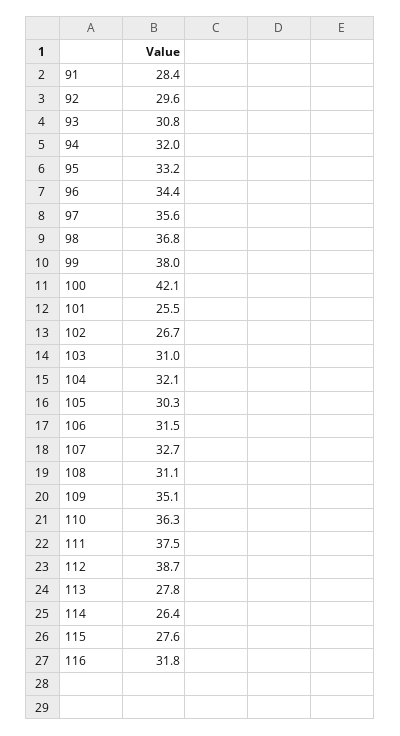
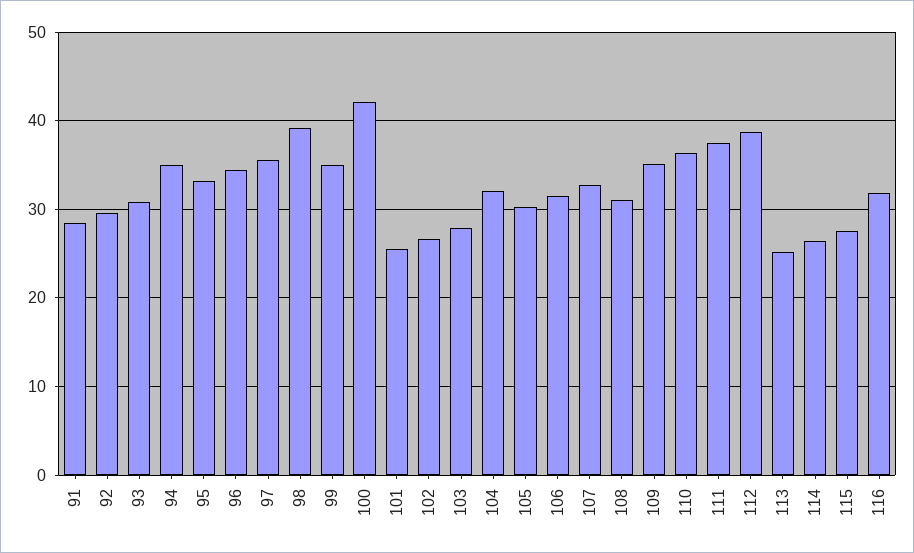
  {
    "91": 28.4,
    "92": 29.6,
    "93": 30.8,
-   "94": 32,
+   "94": 35,
    "95": 33.2,
    "96": 34.4,
    "97": 35.6,
-   "98": 36.8,
+   "98": 39,
-   "99": 38,
+   "99": 35,
    "100": 42.1,
    "101": 25.5,
    "102": 26.7,
-   "103": 31,
+   "103": 28,
    "104": 32.1,
    "105": 30.3,
    "106": 31.5,
    "107": 32.7,
    "108": 31.1,
    "109": 35.1,
    "110": 36.3,
    "111": 37.5,
    "112": 38.7,
-   "113": 27.8,
+   "113": 25,
    "114": 26.4,
    "115": 27.6,
    "116": 31.8
  }

